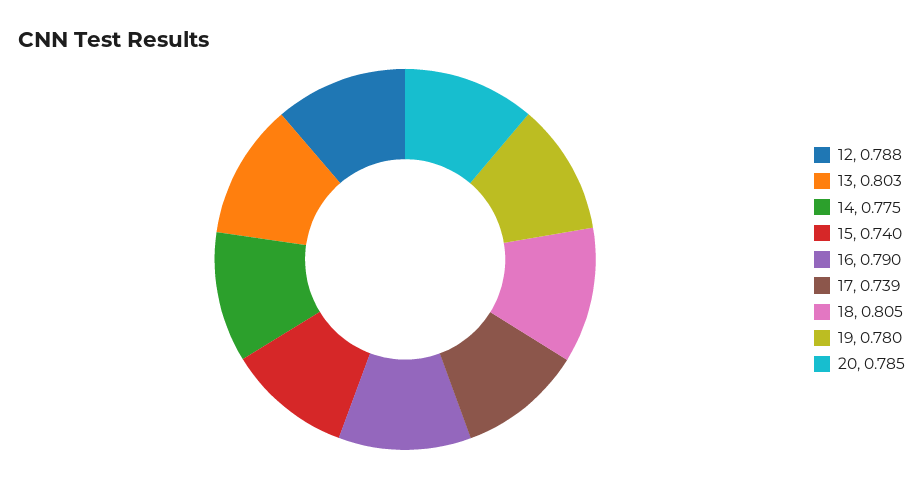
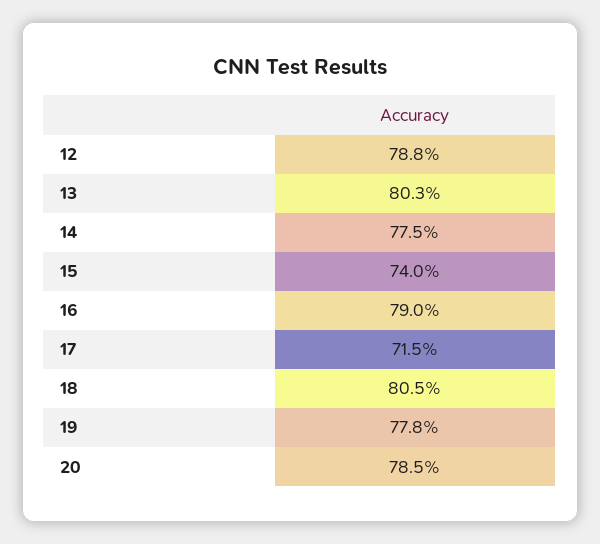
  {
    "12": 0.788,
    "13": 0.803,
    "14": 0.775,
    "15": 0.74,
    "16": 0.79,
-   "17": 0.739,
+   "17": 0.715,
    "18": 0.805,
-   "19": 0.78,
+   "19": 0.778,
    "20": 0.785
  }

